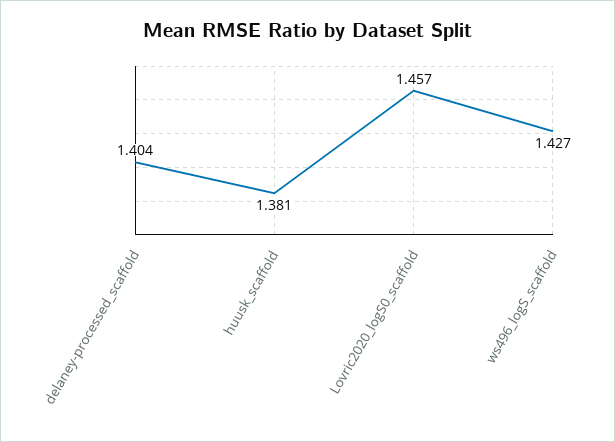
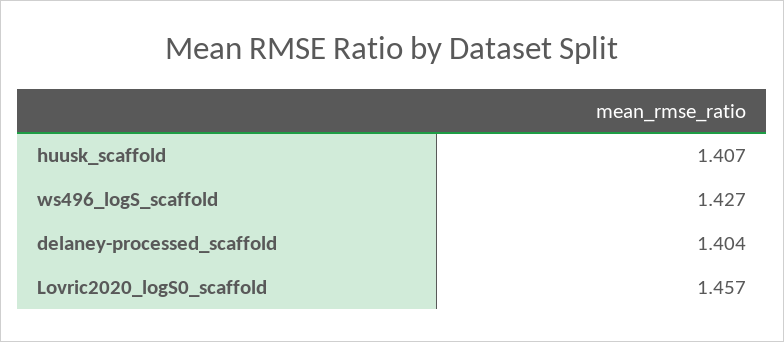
  {
    "delaney-processed_scaffold": 1.404,
-   "huusk_scaffold": 1.381,
+   "huusk_scaffold": 1.407,
    "Lovric2020_logS0_scaffold": 1.457,
    "ws496_logS_scaffold": 1.427
  }

